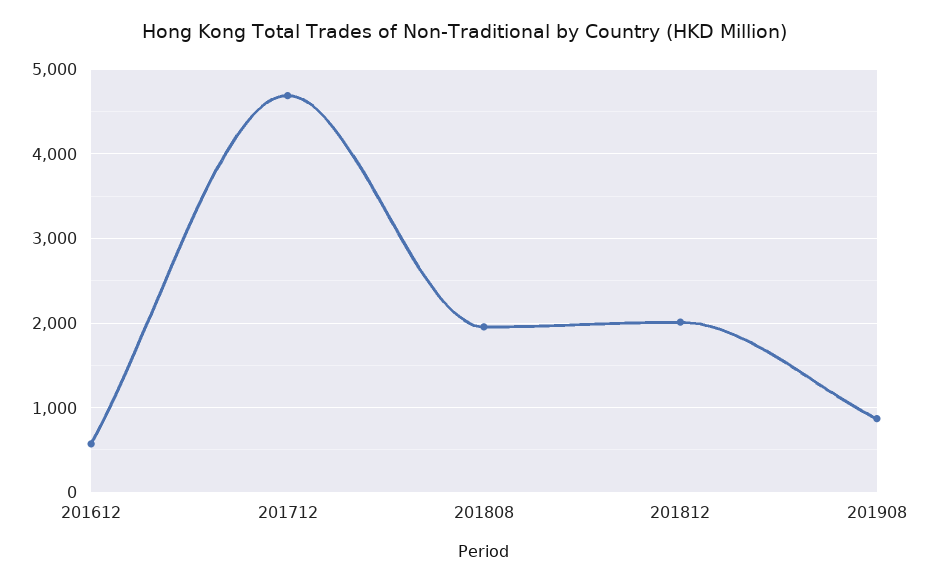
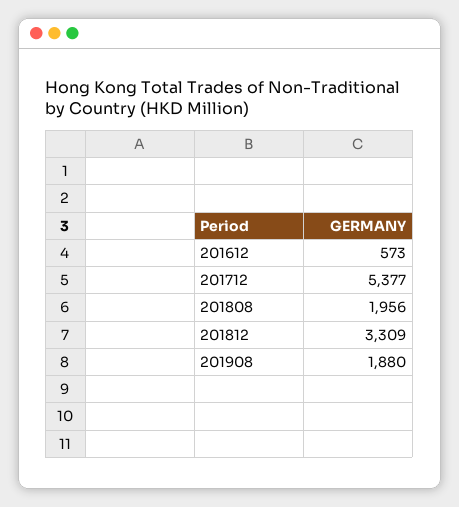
  {
    "201612": 573,
-   "201712": 4700,
+   "201712": 5377,
    "201808": 1956,
-   "201812": 2000,
+   "201812": 3309,
-   "201908": 900
+   "201908": 1880
  }

